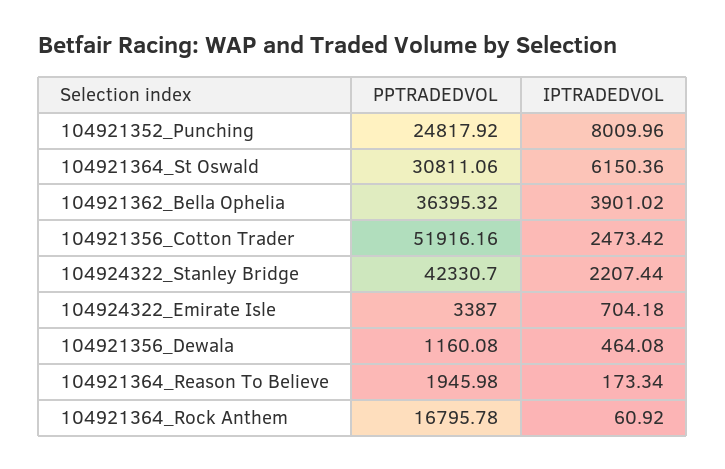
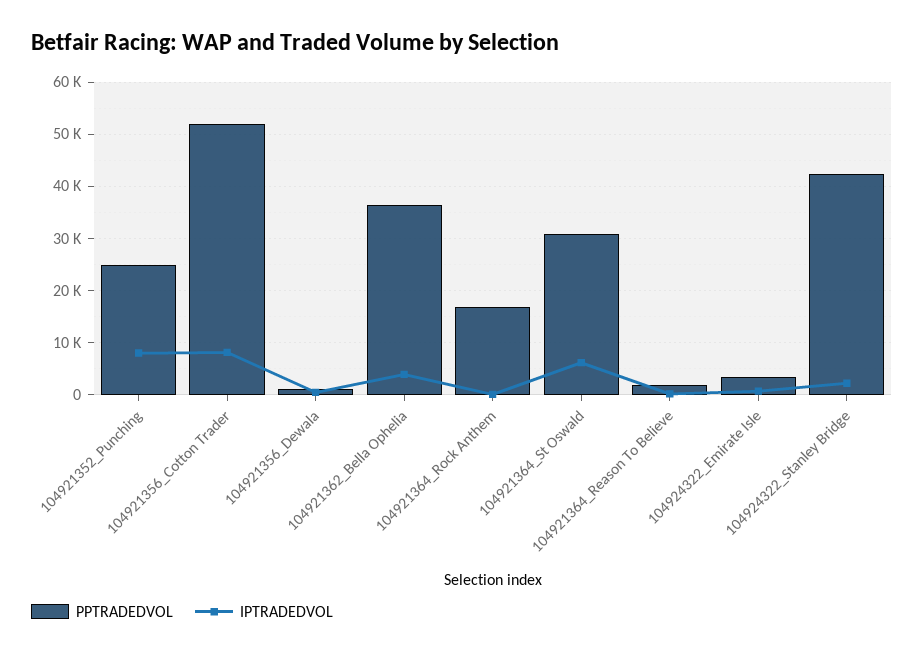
  {
    "PPTRADEDVOL": {
      "104921352_Punching": 24817.92,
      "104921364_St Oswald": 30811.06,
      "104921362_Bella Ophelia": 36395.32,
      "104921356_Cotton Trader": 51916.16,
      "104924322_Stanley Bridge": 42330.7,
      "104924322_Emirate Isle": 3387,
      "104921356_Dewala": 1160.08,
      "104921364_Reason To Believe": 1945.98,
      "104921364_Rock Anthem": 16795.78
    },
    "IPTRADEDVOL": {
      "104921352_Punching": 8009.96,
      "104921364_St Oswald": 6150.36,
      "104921362_Bella Ophelia": 3901.02,
-     "104921356_Cotton Trader": 2473.42,
+     "104921356_Cotton Trader": 8000,
      "104924322_Stanley Bridge": 2207.44,
      "104924322_Emirate Isle": 704.18,
      "104921356_Dewala": 464.08,
      "104921364_Reason To Believe": 173.34,
      "104921364_Rock Anthem": 60.92
    }
  }

